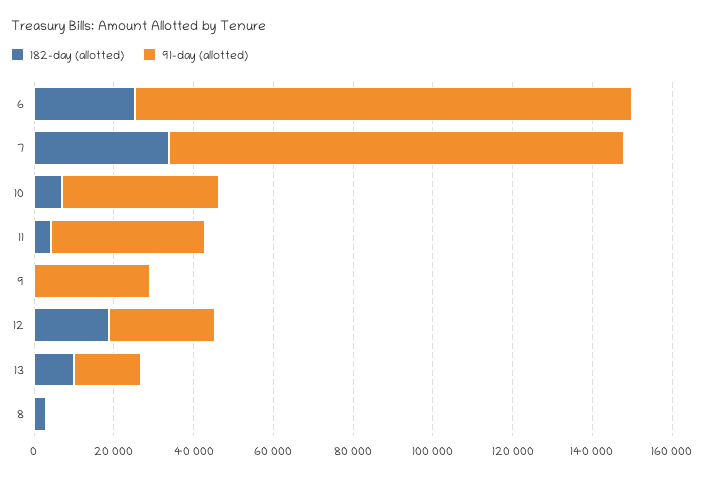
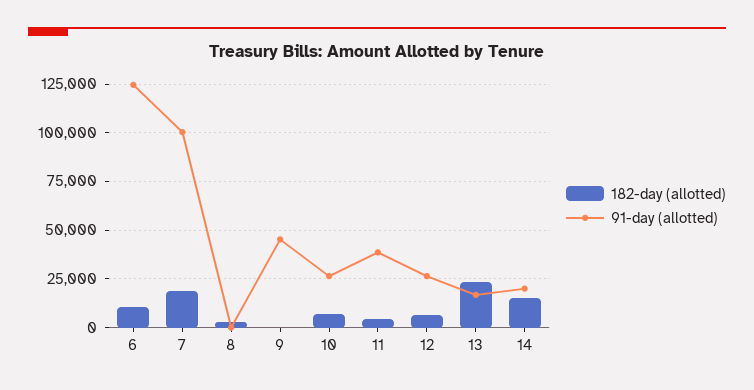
  {
    "182-day (allotted)": {
-     "6": 25000,
+     "6": 10000,
-     "7": 35000,
+     "7": 20000,
      "10": 5000,
      "11": 5000,
      "9": 0,
-     "12": 20000,
+     "12": 5000,
-     "13": 10000,
+     "13": 25000,
-     "8": 5000
+     "8": 5000,
+     "14": 15000
    },
    "91-day (allotted)": {
      "6": 125000,
-     "7": 115000,
+     "7": 100000,
-     "10": 40000,
+     "10": 25000,
      "11": 40000,
-     "9": 30000,
+     "9": 45000,
      "12": 25000,
      "13": 15000,
-     "8": 0
+     "8": 0,
+     "14": 20000
    }
  }

